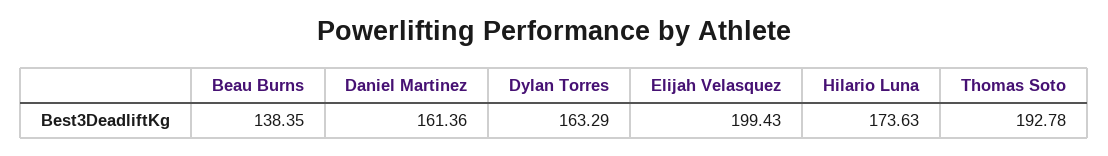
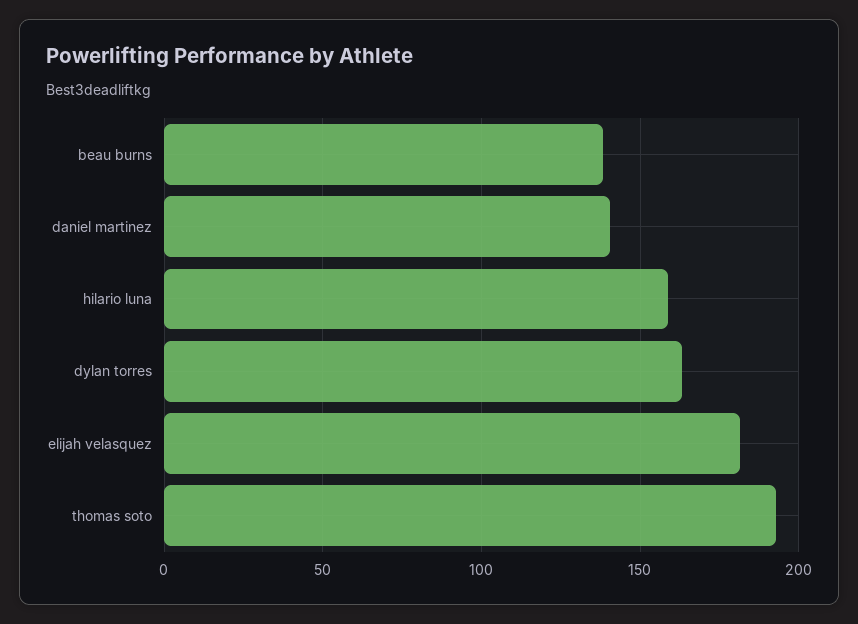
  {
    "Beau Burns": 138.35,
-   "Daniel Martinez": 161.36,
+   "Daniel Martinez": 140,
    "Dylan Torres": 163.29,
-   "Elijah Velasquez": 199.43,
+   "Elijah Velasquez": 180,
-   "Hilario Luna": 173.63,
+   "Hilario Luna": 160,
    "Thomas Soto": 192.78
  }

